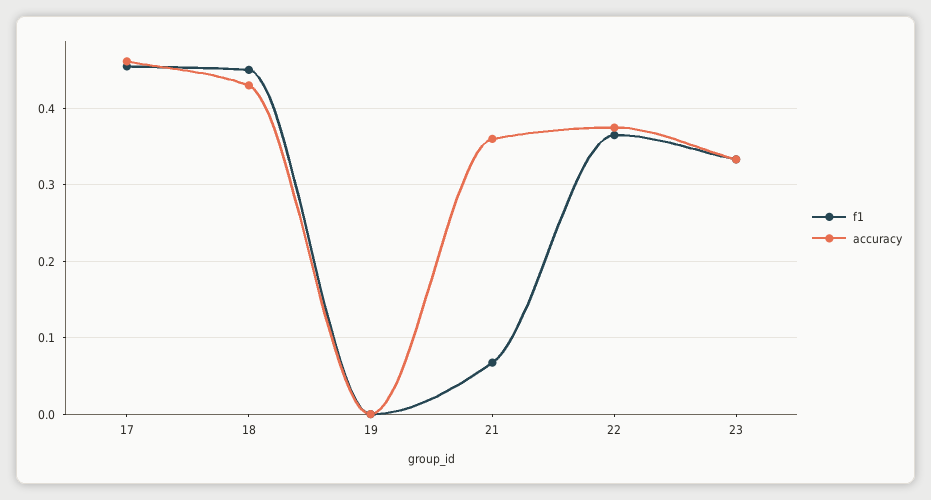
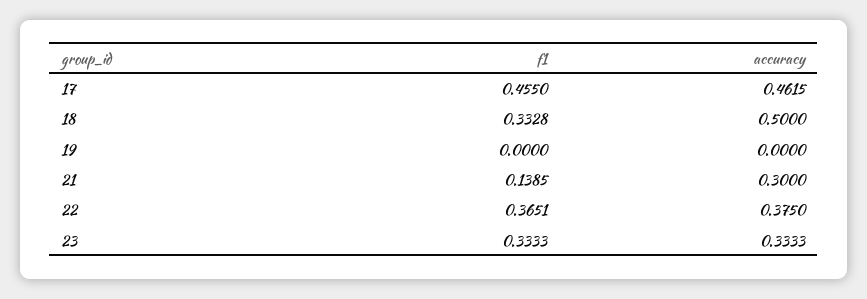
  {
    "f1": {
      "17": 0.455,
-     "18": 0.45,
+     "18": 0.3328,
      "19": 0,
-     "21": 0.07,
+     "21": 0.1385,
      "22": 0.3651,
      "23": 0.3333
    },
    "accuracy": {
      "17": 0.4615,
-     "18": 0.43,
+     "18": 0.5,
      "19": 0,
-     "21": 0.36,
+     "21": 0.3,
      "22": 0.375,
      "23": 0.3333
    }
  }

